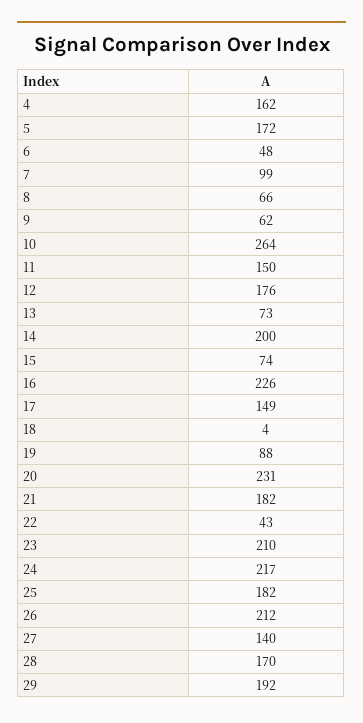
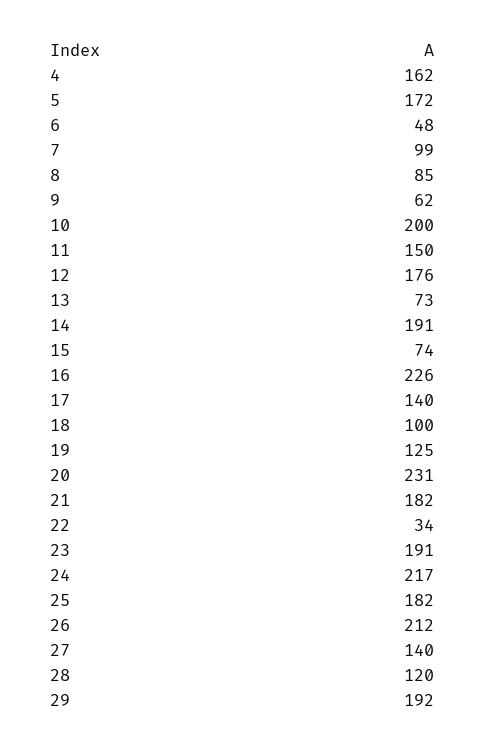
  {
    "4": 162,
    "5": 172,
    "6": 48,
    "7": 99,
-   "8": 66,
+   "8": 85,
    "9": 62,
-   "10": 264,
+   "10": 200,
    "11": 150,
    "12": 176,
    "13": 73,
-   "14": 200,
+   "14": 191,
    "15": 74,
    "16": 226,
-   "17": 149,
+   "17": 140,
-   "18": 4,
+   "18": 100,
-   "19": 88,
+   "19": 125,
    "20": 231,
    "21": 182,
-   "22": 43,
+   "22": 34,
-   "23": 210,
+   "23": 191,
    "24": 217,
    "25": 182,
    "26": 212,
    "27": 140,
-   "28": 170,
+   "28": 120,
    "29": 192
  }

